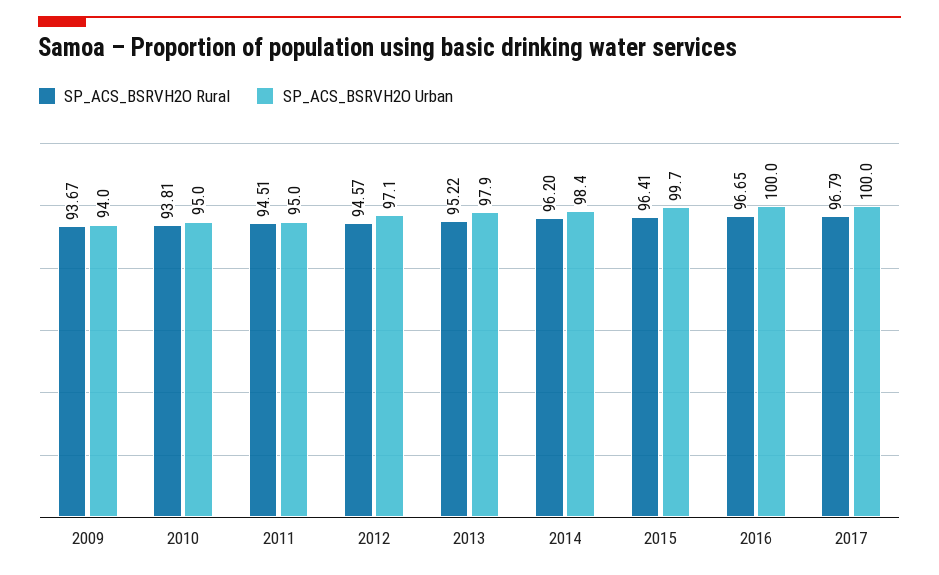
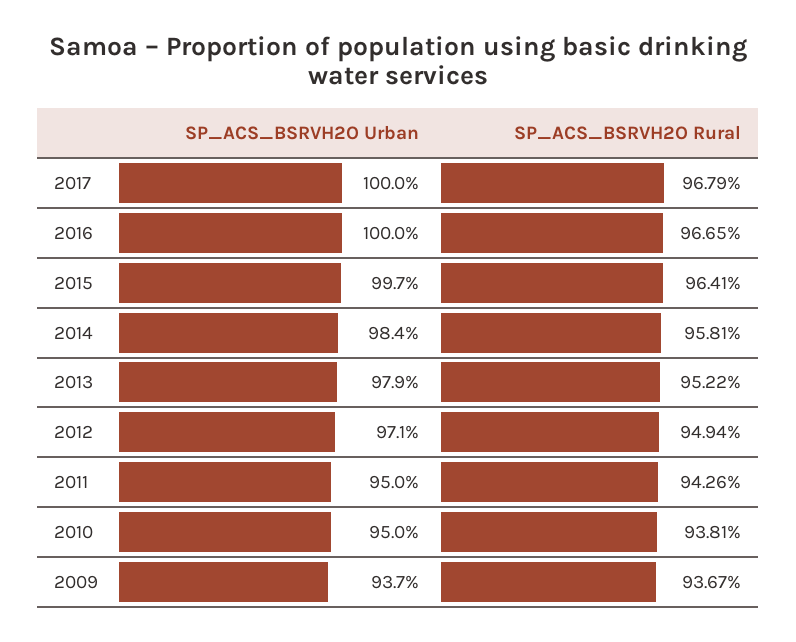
  {
    "SP_ACS_BSRVH2O Rural": {
      "2009": 93.67,
      "2010": 93.81,
-     "2011": 94.51,
+     "2011": 94.26,
-     "2012": 94.57,
+     "2012": 94.94,
      "2013": 95.22,
-     "2014": 96.2,
+     "2014": 95.81,
      "2015": 96.41,
      "2016": 96.65,
      "2017": 96.79
    },
    "SP_ACS_BSRVH2O Urban": {
-     "2009": 94,
+     "2009": 93.7,
      "2010": 95,
      "2011": 95,
      "2012": 97.1,
      "2013": 97.9,
      "2014": 98.4,
      "2015": 99.7,
      "2016": 100,
      "2017": 100
    }
  }

